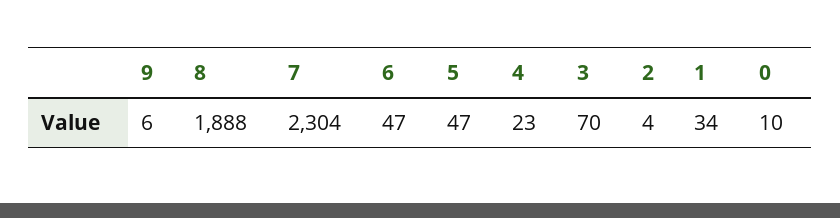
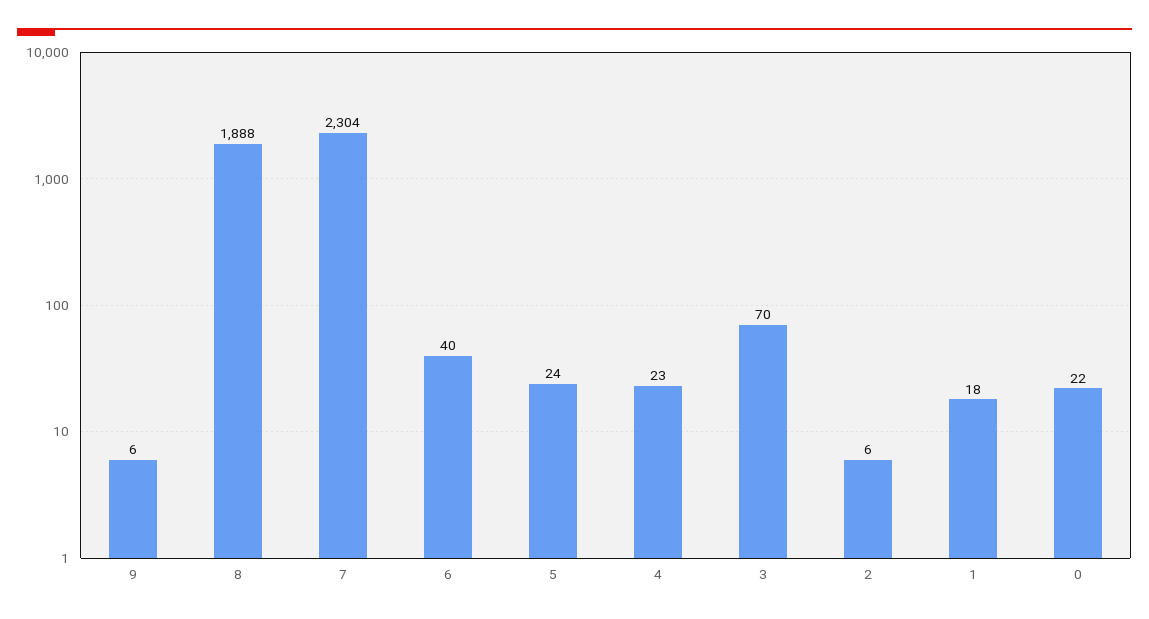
  {
    "9": 6,
    "8": 1888,
    "7": 2304,
-   "6": 47,
+   "6": 40,
-   "5": 47,
+   "5": 24,
    "4": 23,
    "3": 70,
-   "2": 4,
+   "2": 6,
-   "1": 34,
+   "1": 18,
-   "0": 10
+   "0": 22
  }

